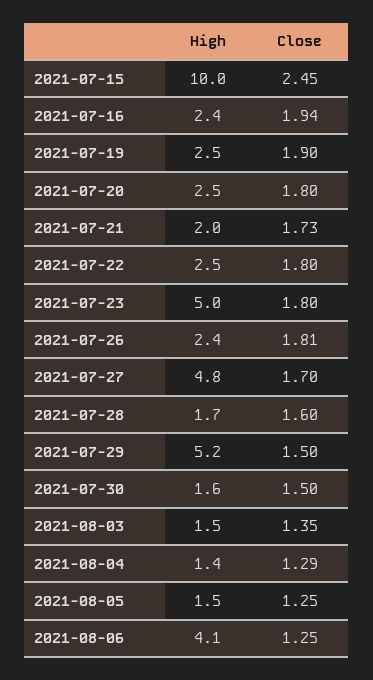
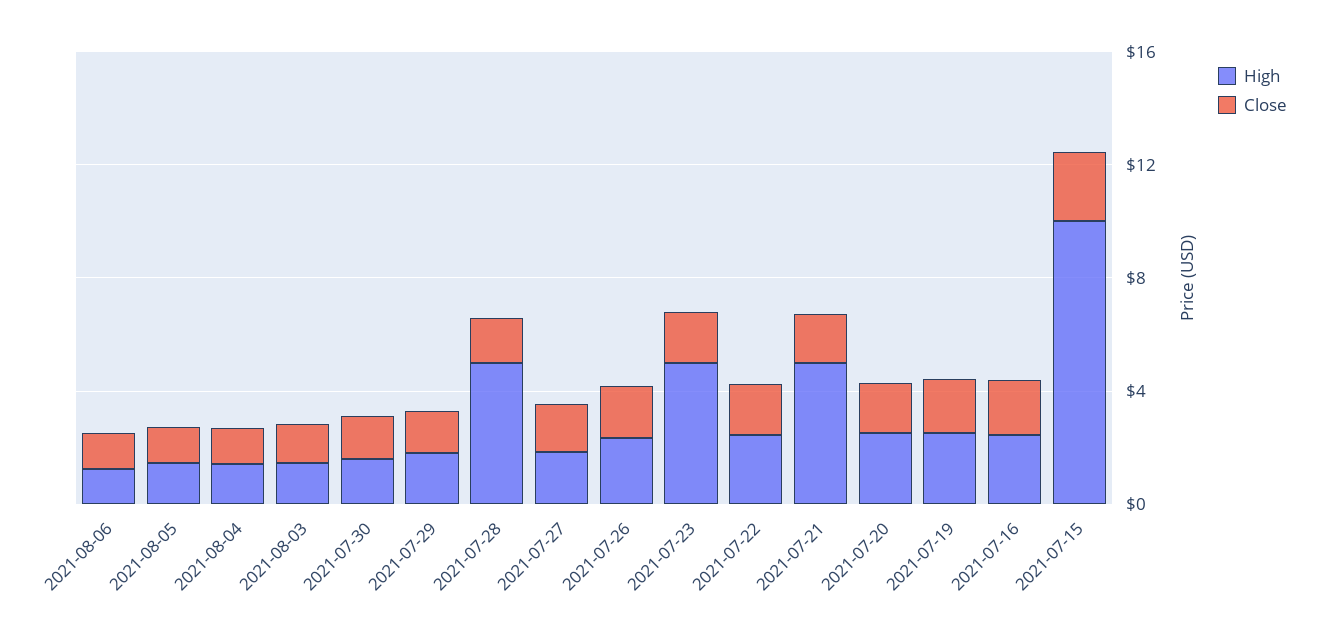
  {
    "High": {
      "2021-07-15": 10,
      "2021-07-16": 2.4,
      "2021-07-19": 2.5,
      "2021-07-20": 2.5,
-     "2021-07-21": 2,
+     "2021-07-21": 5,
      "2021-07-22": 2.5,
      "2021-07-23": 5,
      "2021-07-26": 2.4,
-     "2021-07-27": 4.8,
+     "2021-07-27": 2,
-     "2021-07-28": 1.7,
+     "2021-07-28": 5,
-     "2021-07-29": 5.2,
+     "2021-07-29": 2,
      "2021-07-30": 1.6,
      "2021-08-03": 1.5,
      "2021-08-04": 1.4,
      "2021-08-05": 1.5,
-     "2021-08-06": 4.1
+     "2021-08-06": 1
    },
    "Close": {
      "2021-07-15": 2.45,
      "2021-07-16": 1.94,
      "2021-07-19": 1.9,
      "2021-07-20": 1.8,
      "2021-07-21": 1.73,
      "2021-07-22": 1.8,
      "2021-07-23": 1.8,
      "2021-07-26": 1.81,
      "2021-07-27": 1.7,
      "2021-07-28": 1.6,
      "2021-07-29": 1.5,
      "2021-07-30": 1.5,
      "2021-08-03": 1.35,
      "2021-08-04": 1.29,
      "2021-08-05": 1.25,
      "2021-08-06": 1.25
    }
  }

